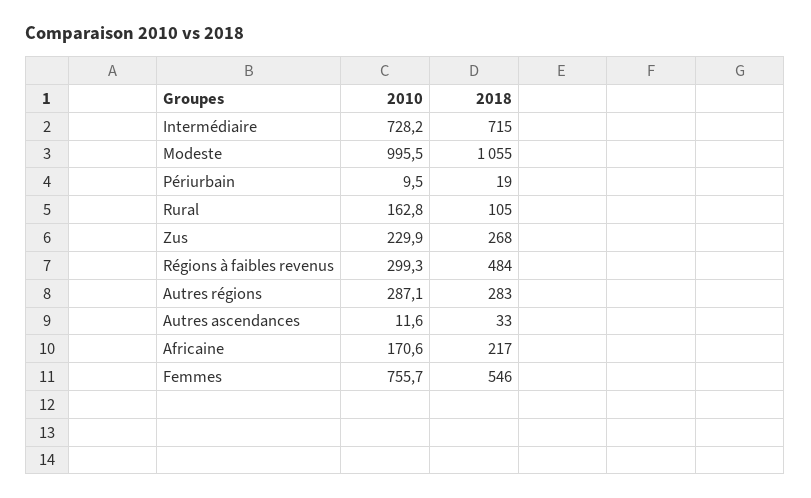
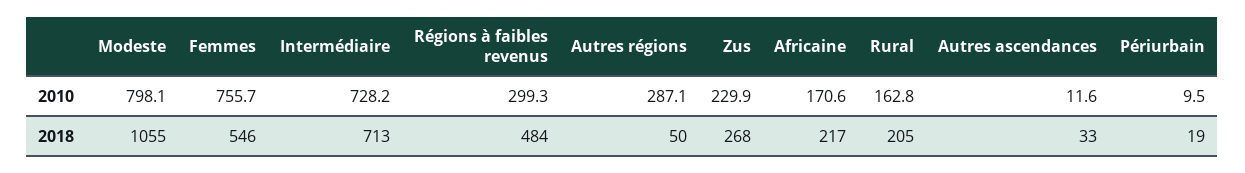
  {
    "2010": {
      "Intermédiaire": 728.2,
-     "Modeste": 995.5,
+     "Modeste": 798.1,
      "Périurbain": 9.5,
      "Rural": 162.8,
      "Zus": 229.9,
      "Régions à faibles revenus": 299.3,
      "Autres régions": 287.1,
      "Autres ascendances": 11.6,
      "Africaine": 170.6,
      "Femmes": 755.7
    },
    "2018": {
-     "Intermédiaire": 715,
+     "Intermédiaire": 713,
      "Modeste": 1055,
      "Périurbain": 19,
-     "Rural": 105,
+     "Rural": 205,
      "Zus": 268,
      "Régions à faibles revenus": 484,
-     "Autres régions": 283,
+     "Autres régions": 50,
      "Autres ascendances": 33,
      "Africaine": 217,
      "Femmes": 546
    }
  }

